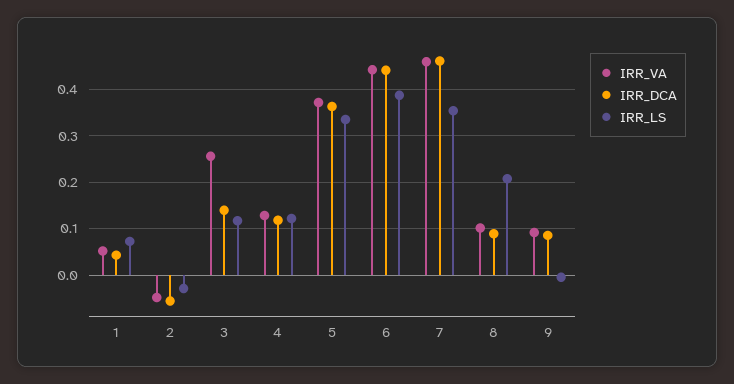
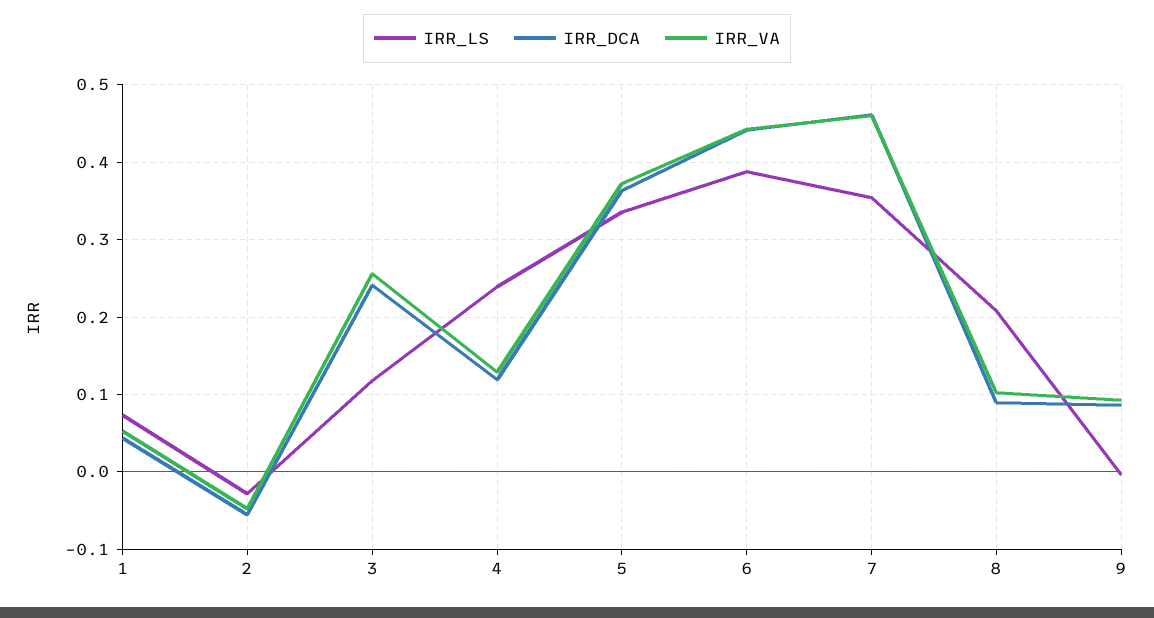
  {
    "IRR_VA": {
      "1": 0.05,
      "2": -0.05,
      "3": 0.26,
      "4": 0.13,
      "5": 0.37,
      "6": 0.44,
      "7": 0.46,
      "8": 0.1,
      "9": 0.09
    },
    "IRR_DCA": {
      "1": 0.04,
      "2": -0.06,
-     "3": 0.14,
+     "3": 0.24,
      "4": 0.12,
      "5": 0.36,
      "6": 0.44,
      "7": 0.46,
      "8": 0.09,
      "9": 0.09
    },
    "IRR_LS": {
      "1": 0.07,
      "2": -0.03,
      "3": 0.12,
-     "4": 0.12,
+     "4": 0.24,
      "5": 0.34,
      "6": 0.39,
      "7": 0.35,
      "8": 0.21,
      "9": 0
    }
  }

